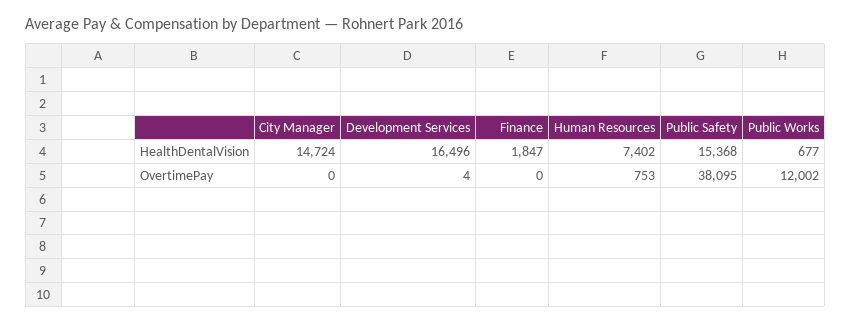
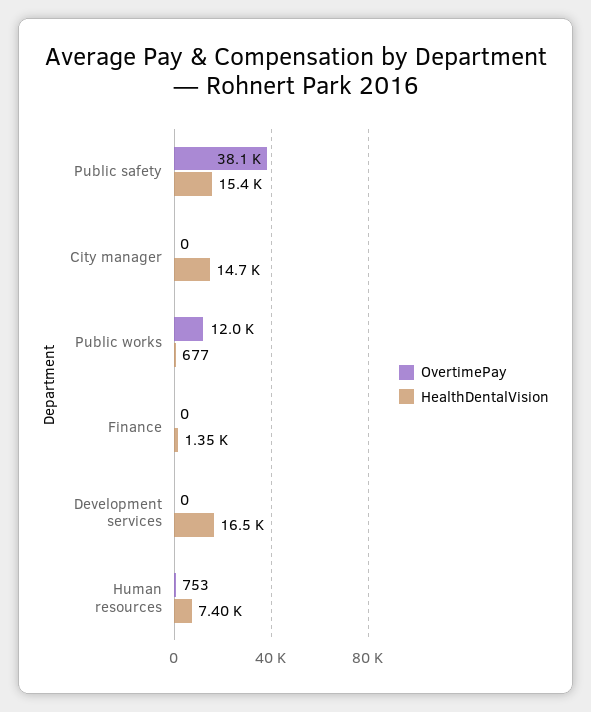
  {
    "HealthDentalVision": {
      "City Manager": 14724,
      "Development Services": 16496,
-     "Finance": 1847,
+     "Finance": 1350,
      "Human Resources": 7402,
      "Public Safety": 15368,
      "Public Works": 677
    },
    "OvertimePay": {
      "City Manager": 0,
-     "Development Services": 4,
+     "Development Services": 0,
      "Finance": 0,
      "Human Resources": 753,
      "Public Safety": 38095,
      "Public Works": 12002
    }
  }

